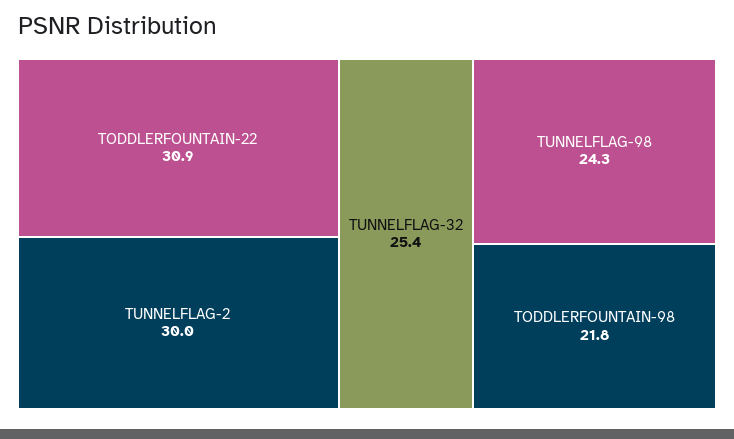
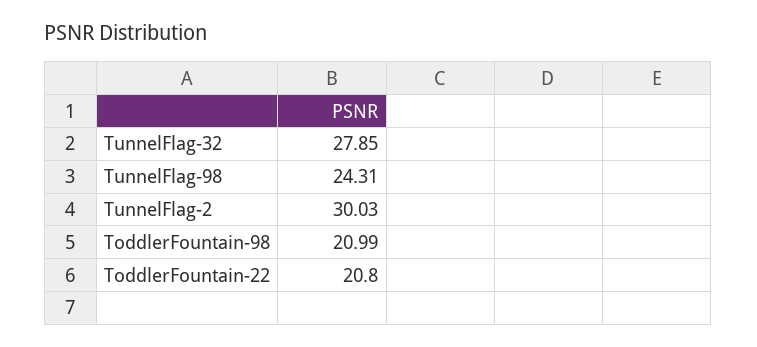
  {
-   "TODDLERFOUNTAIN-22": 30.9,
+   "TODDLERFOUNTAIN-22": 20.8,
    "TUNNELFLAG-2": 30.03,
-   "TUNNELFLAG-32": 25.4,
+   "TUNNELFLAG-32": 27.85,
    "TUNNELFLAG-98": 24.31,
-   "TODDLERFOUNTAIN-98": 21.8
+   "TODDLERFOUNTAIN-98": 20.99
  }

